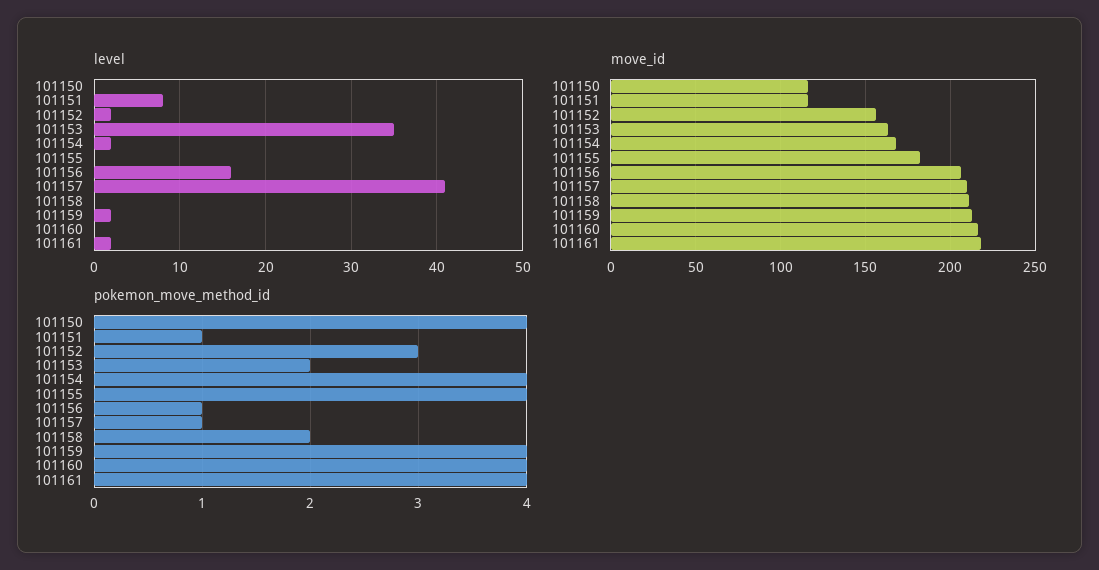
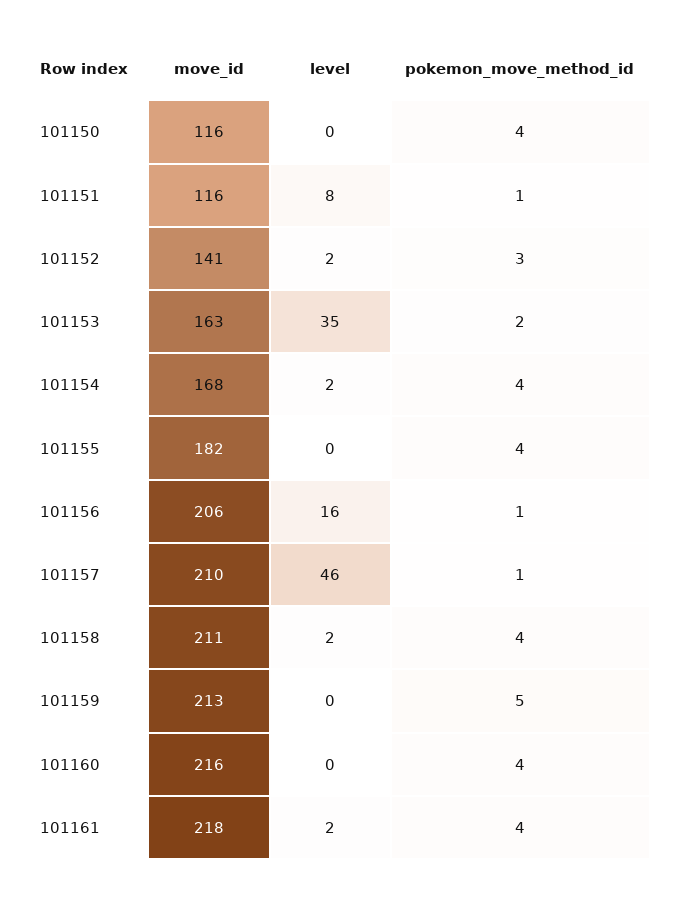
  {
    "level": {
      "101150": 0,
      "101151": 8,
      "101152": 2,
      "101153": 35,
      "101154": 2,
      "101155": 0,
      "101156": 16,
-     "101157": 41,
+     "101157": 46,
-     "101158": 0,
+     "101158": 2,
-     "101159": 2,
+     "101159": 0,
      "101160": 0,
      "101161": 2
    },
    "move_id": {
      "101150": 116,
      "101151": 116,
-     "101152": 155,
+     "101152": 141,
      "101153": 163,
      "101154": 168,
      "101155": 182,
      "101156": 206,
      "101157": 210,
      "101158": 211,
      "101159": 213,
      "101160": 216,
      "101161": 218
    },
    "pokemon_move_method_id": {
      "101150": 4,
      "101151": 1,
      "101152": 3,
      "101153": 2,
      "101154": 4,
      "101155": 4,
      "101156": 1,
      "101157": 1,
-     "101158": 2,
+     "101158": 4,
-     "101159": 4,
+     "101159": 5,
      "101160": 4,
      "101161": 4
    }
  }

